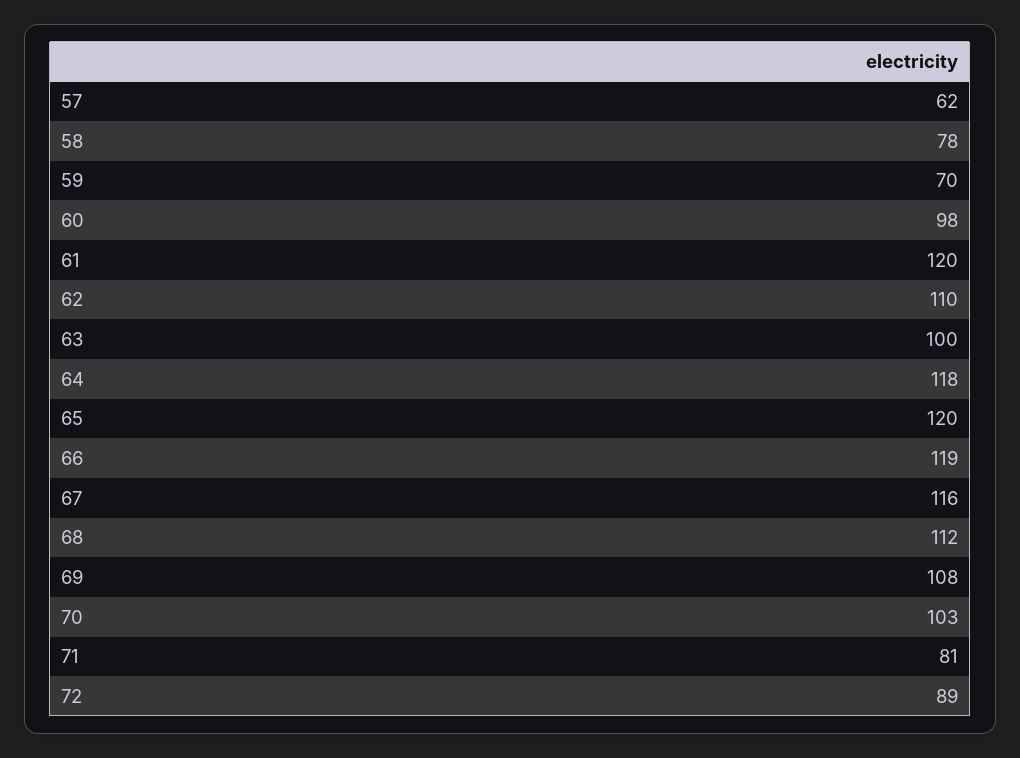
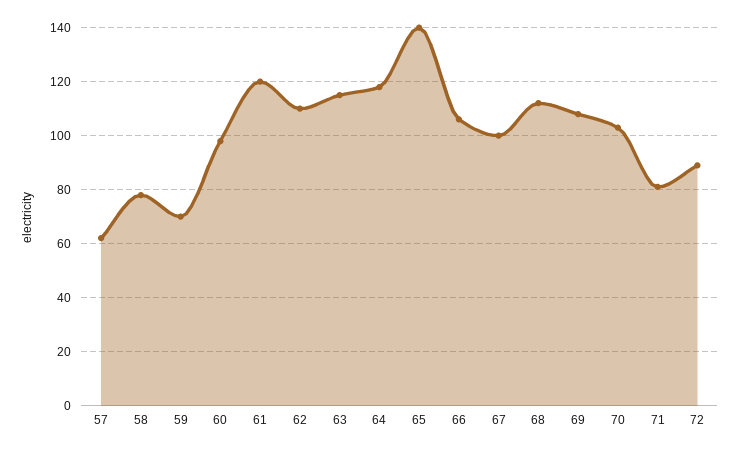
  {
    "57": 62,
    "58": 78,
    "59": 70,
    "60": 98,
    "61": 120,
    "62": 110,
-   "63": 100,
+   "63": 115,
    "64": 118,
-   "65": 120,
+   "65": 140,
-   "66": 119,
+   "66": 105,
-   "67": 116,
+   "67": 100,
    "68": 112,
    "69": 108,
    "70": 103,
    "71": 81,
    "72": 89
  }

